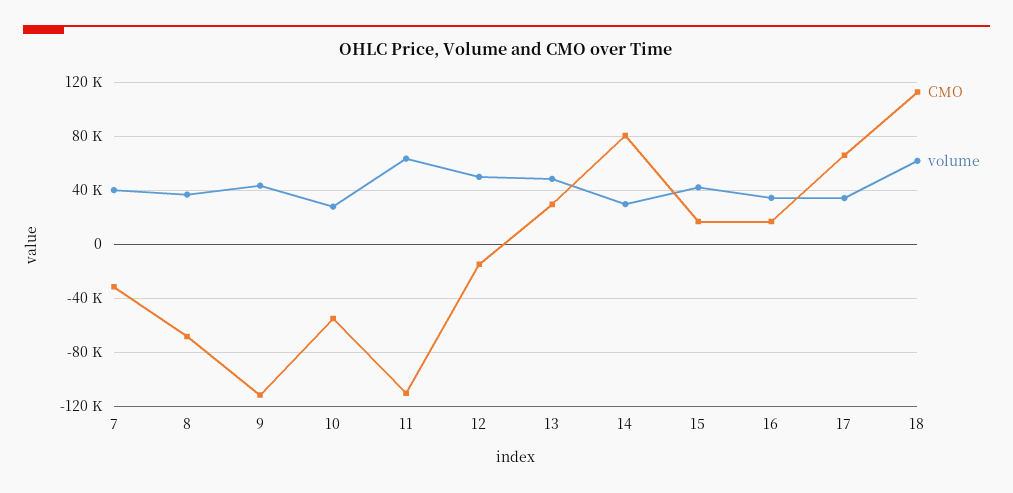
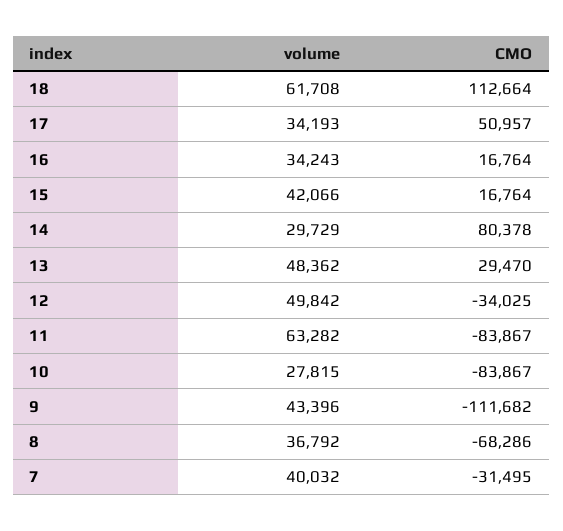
  {
    "CMO": {
      "7": -31495,
      "8": -68286,
      "9": -111682,
-     "10": -55000,
+     "10": -83867,
-     "11": -110000,
+     "11": -83867,
-     "12": -15000,
+     "12": -34025,
      "13": 29470,
      "14": 80378,
      "15": 16764,
      "16": 16764,
-     "17": 65000,
+     "17": 50957,
      "18": 112664
    },
    "volume": {
      "7": 40032,
      "8": 36792,
      "9": 43396,
      "10": 27815,
      "11": 63282,
      "12": 49842,
      "13": 48362,
      "14": 29729,
      "15": 42066,
      "16": 34243,
      "17": 34193,
      "18": 61708
    }
  }

